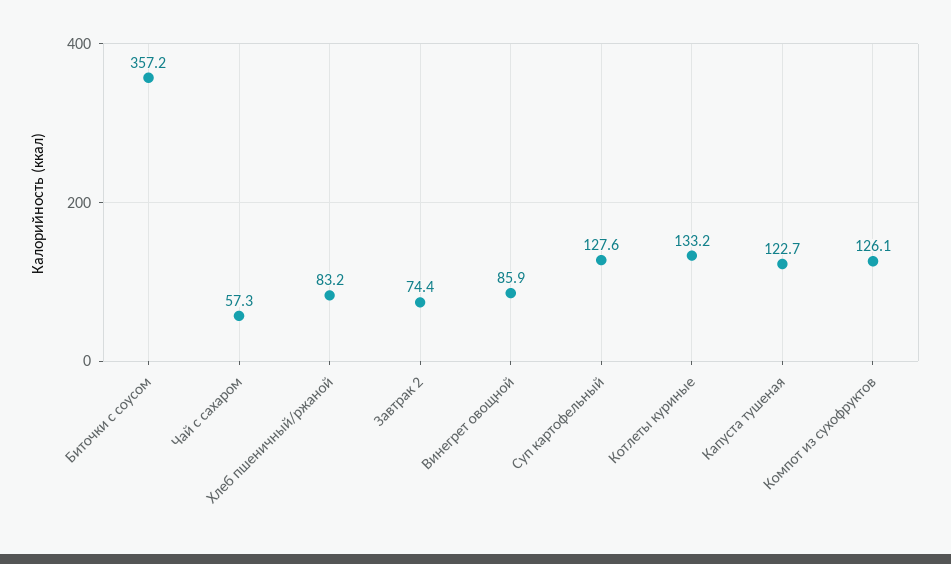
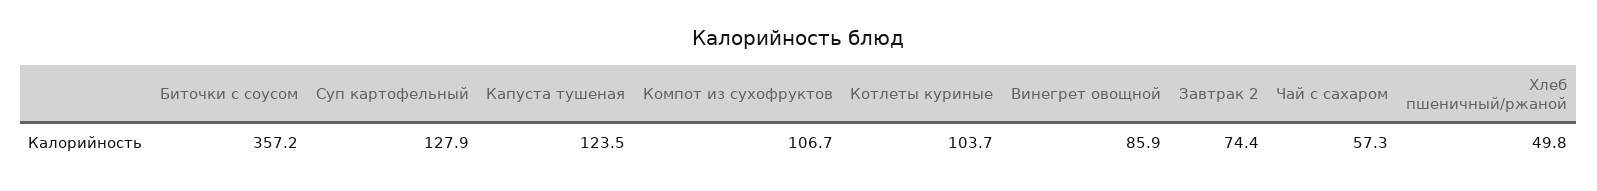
  {
    "Биточки с соусом": 357.2,
    "Чай с сахаром": 57.3,
-   "Хлеб пшеничный/ржаной": 83.2,
+   "Хлеб пшеничный/ржаной": 49.8,
    "Завтрак 2": 74.4,
    "Винегрет овощной": 85.9,
-   "Суп картофельный": 127.6,
+   "Суп картофельный": 127.9,
-   "Котлеты куриные": 133.2,
+   "Котлеты куриные": 103.7,
-   "Капуста тушеная": 122.7,
+   "Капуста тушеная": 123.5,
-   "Компот из сухофруктов": 126.1
+   "Компот из сухофруктов": 106.7
  }

